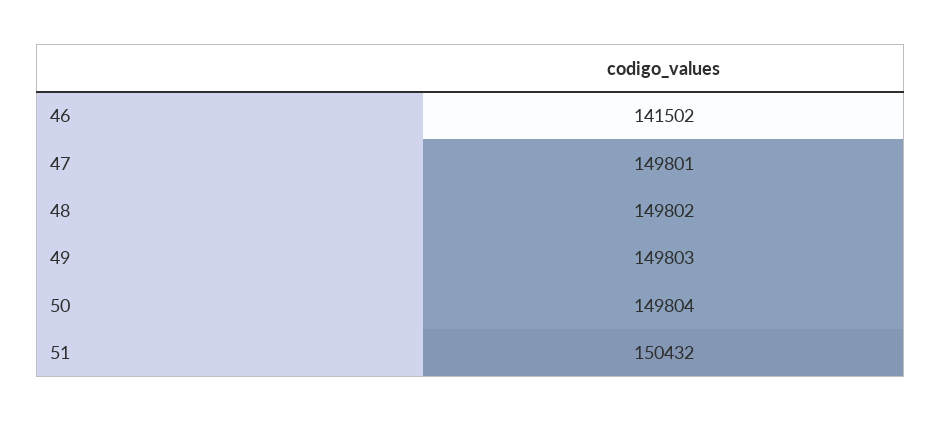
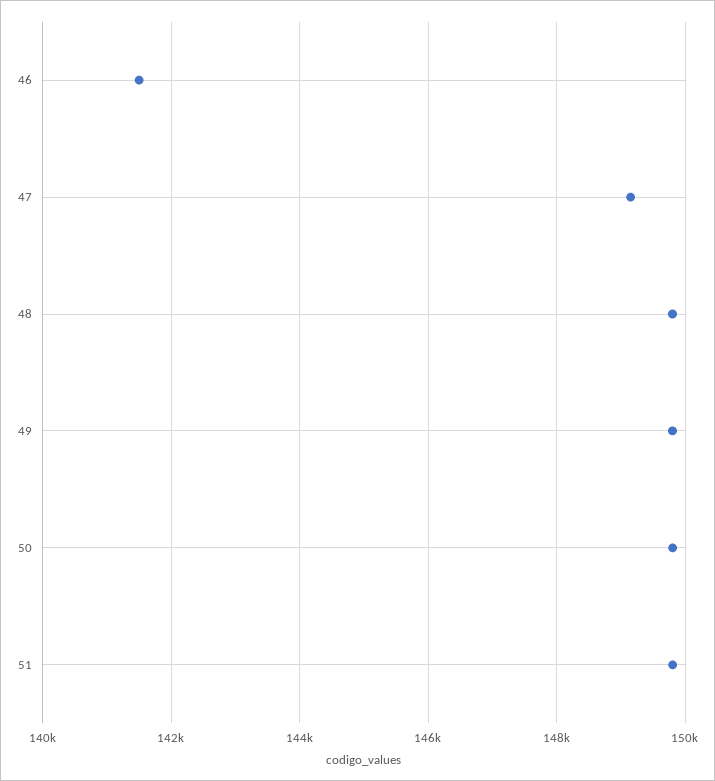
  {
    "46": 141502,
-   "47": 149801,
+   "47": 149200,
    "48": 149802,
    "49": 149803,
    "50": 149804,
-   "51": 150432
+   "51": 149800
  }

